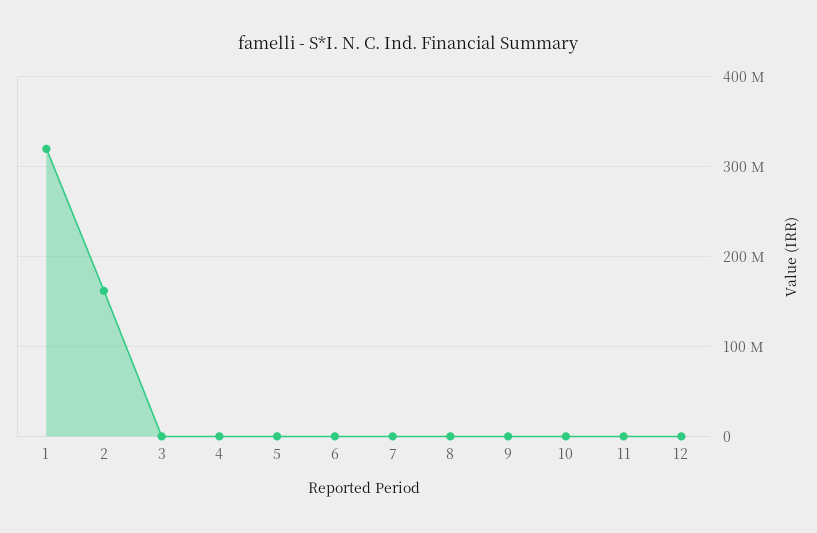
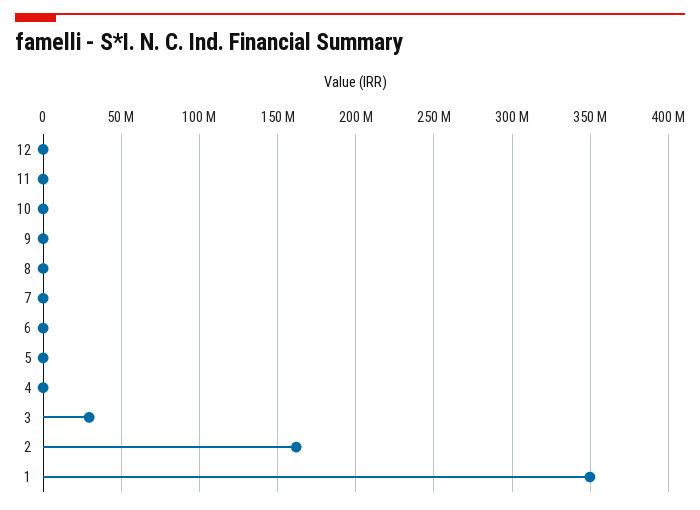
  {
-   "1": 320000000,
+   "1": 350000000,
    "2": 160000000,
-   "3": 0,
+   "3": 30000000,
    "4": 0,
    "5": 0,
    "6": 0,
    "7": 0,
    "8": 0,
    "9": 0,
    "10": 0,
    "11": 0,
    "12": 0
  }

